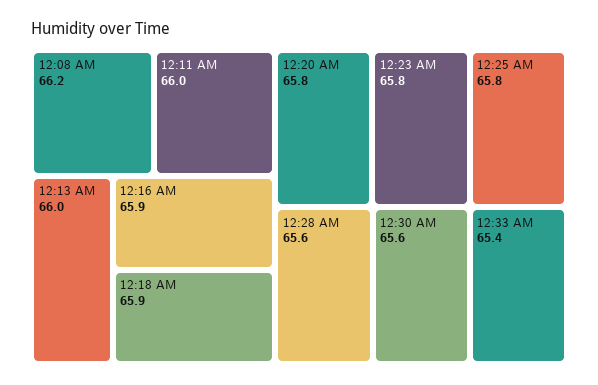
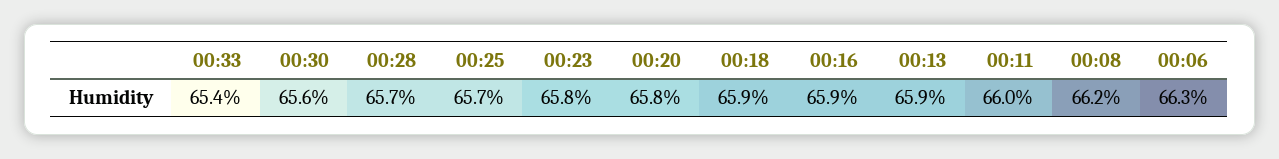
  {
    "12:08 AM": 66.2,
    "12:11 AM": 66,
-   "12:13 AM": 66,
+   "12:13 AM": 65.9,
    "12:16 AM": 65.9,
    "12:18 AM": 65.9,
    "12:20 AM": 65.8,
    "12:23 AM": 65.8,
-   "12:25 AM": 65.8,
+   "12:25 AM": 65.7,
-   "12:28 AM": 65.6,
+   "12:28 AM": 65.7,
    "12:30 AM": 65.6,
-   "12:33 AM": 65.4
+   "12:33 AM": 65.4,
+   "00:06": 66.3
  }

